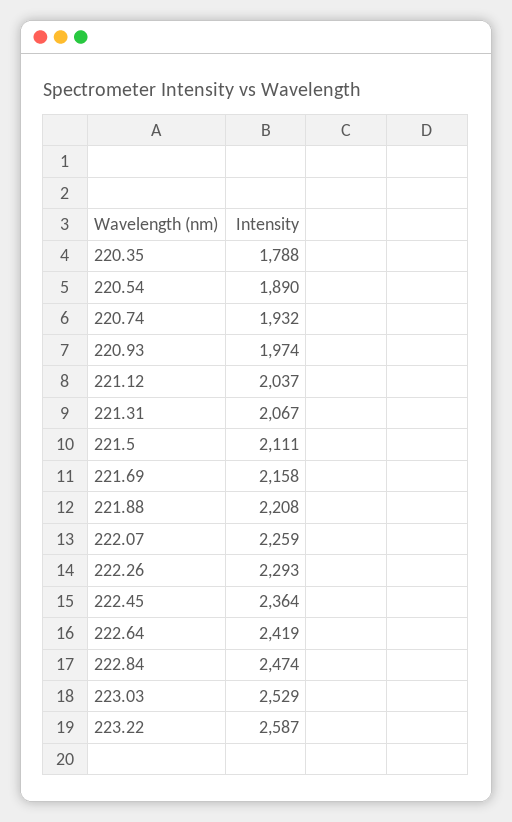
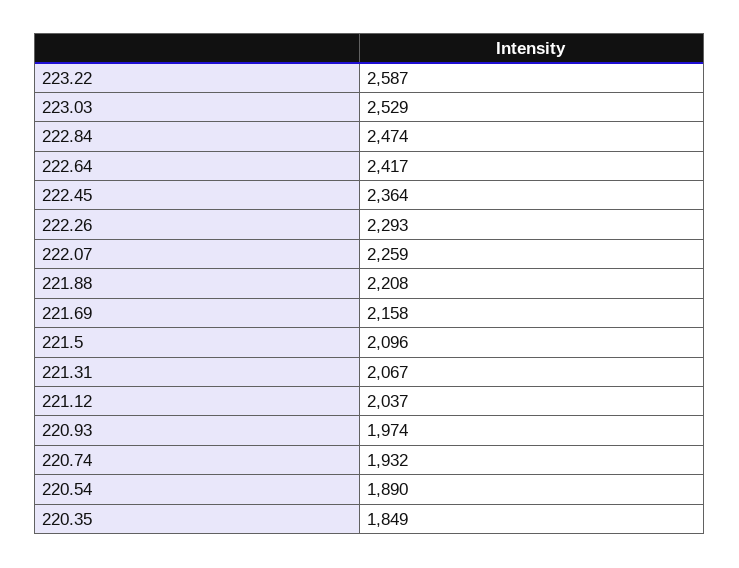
  {
-   "220.35": 1788,
+   "220.35": 1849,
    "220.54": 1890,
    "220.74": 1932,
    "220.93": 1974,
    "221.12": 2037,
    "221.31": 2067,
-   "221.5": 2111,
+   "221.5": 2096,
    "221.69": 2158,
    "221.88": 2208,
    "222.07": 2259,
    "222.26": 2293,
    "222.45": 2364,
-   "222.64": 2419,
+   "222.64": 2417,
    "222.84": 2474,
    "223.03": 2529,
    "223.22": 2587
  }

